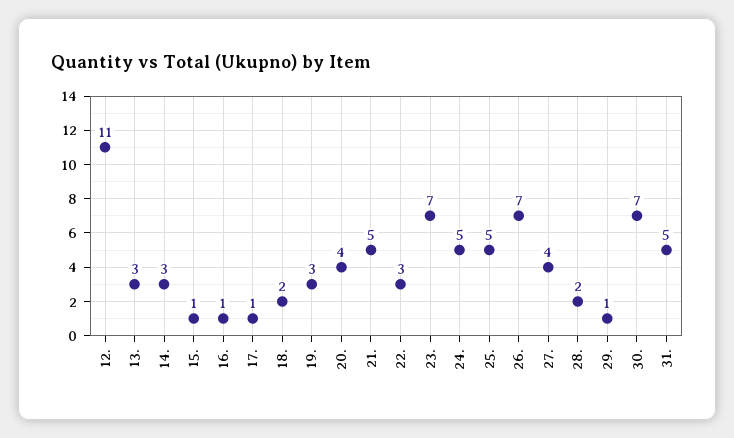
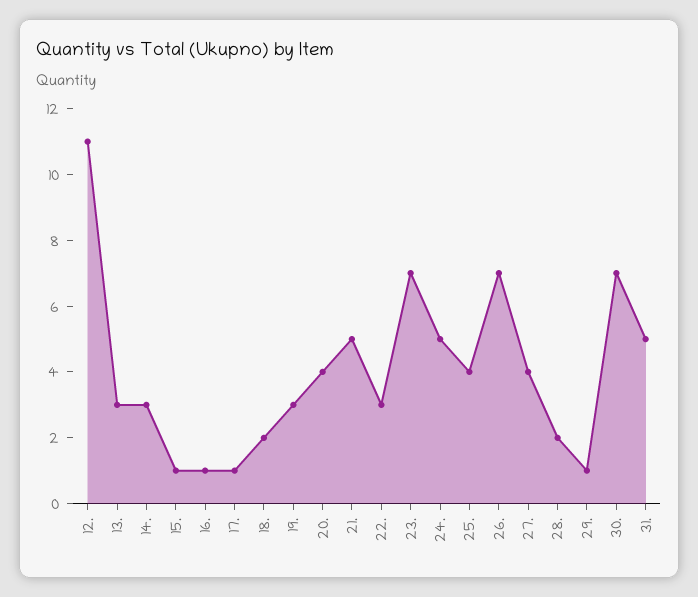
  {
    "12.": 11,
    "13.": 3,
    "14.": 3,
    "15.": 1,
    "16.": 1,
    "17.": 1,
    "18.": 2,
    "19.": 3,
    "20.": 4,
    "21.": 5,
    "22.": 3,
    "23.": 7,
    "24.": 5,
-   "25.": 5,
+   "25.": 4,
    "26.": 7,
    "27.": 4,
    "28.": 2,
    "29.": 1,
    "30.": 7,
    "31.": 5
  }

